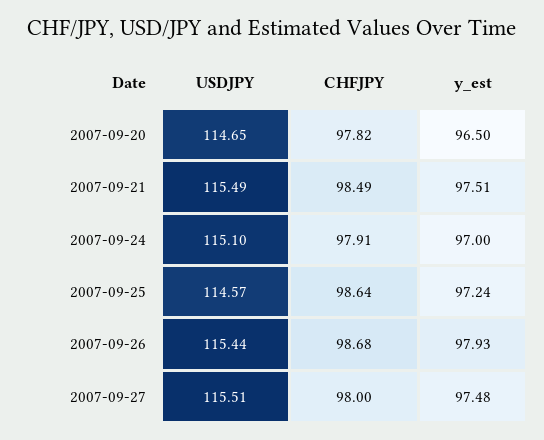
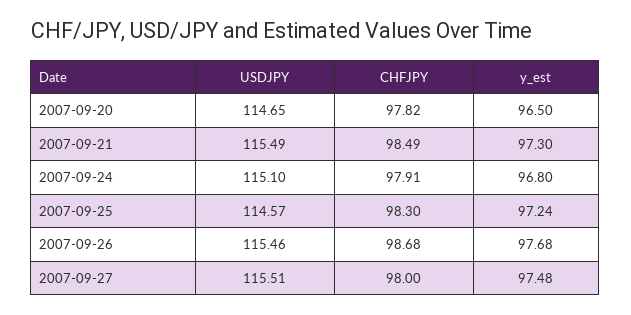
  {
    "USDJPY": {
      "2007-09-20": 114.65,
      "2007-09-21": 115.49,
      "2007-09-24": 115.1,
      "2007-09-25": 114.57,
-     "2007-09-26": 115.44,
+     "2007-09-26": 115.46,
      "2007-09-27": 115.51
    },
    "CHFJPY": {
      "2007-09-20": 97.82,
      "2007-09-21": 98.49,
      "2007-09-24": 97.91,
-     "2007-09-25": 98.64,
+     "2007-09-25": 98.3,
      "2007-09-26": 98.68,
      "2007-09-27": 98
    },
    "y_est": {
      "2007-09-20": 96.5,
-     "2007-09-21": 97.51,
+     "2007-09-21": 97.3,
-     "2007-09-24": 97,
+     "2007-09-24": 96.8,
      "2007-09-25": 97.24,
-     "2007-09-26": 97.93,
+     "2007-09-26": 97.68,
      "2007-09-27": 97.48
    }
  }

